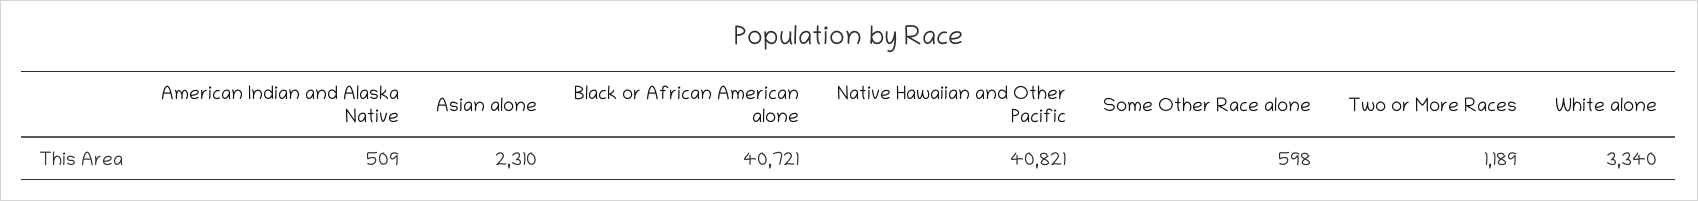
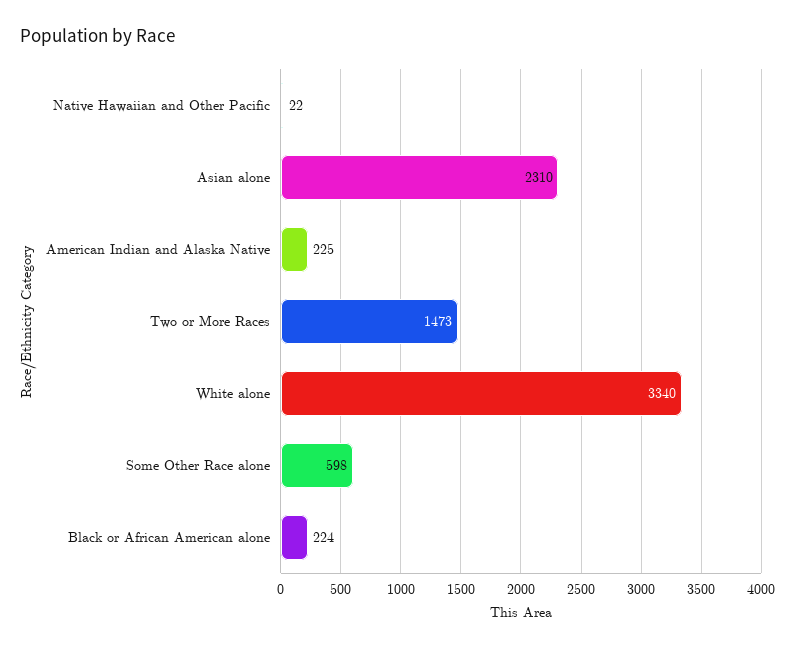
  {
-   "American Indian and Alaska Native": 509,
+   "American Indian and Alaska Native": 225,
    "Asian alone": 2310,
-   "Black or African American alone": 40721,
+   "Black or African American alone": 224,
-   "Native Hawaiian and Other Pacific": 40821,
+   "Native Hawaiian and Other Pacific": 22,
    "Some Other Race alone": 598,
-   "Two or More Races": 1189,
+   "Two or More Races": 1473,
    "White alone": 3340
  }

